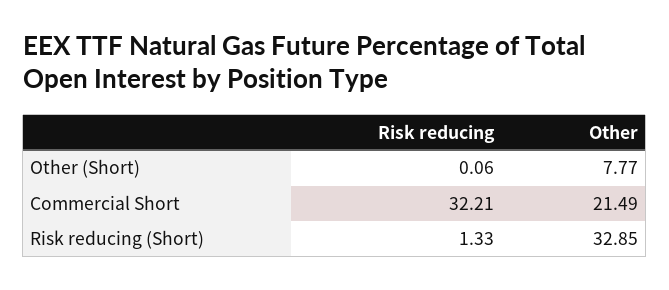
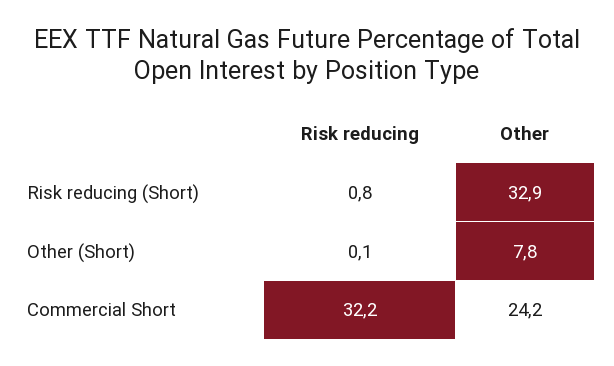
  {
    "Risk reducing": {
      "Other (Short)": 0.06,
      "Commercial Short": 32.21,
-     "Risk reducing (Short)": 1.33
+     "Risk reducing (Short)": 0.8
    },
    "Other": {
      "Other (Short)": 7.77,
-     "Commercial Short": 21.49,
+     "Commercial Short": 24.2,
      "Risk reducing (Short)": 32.85
    }
  }

